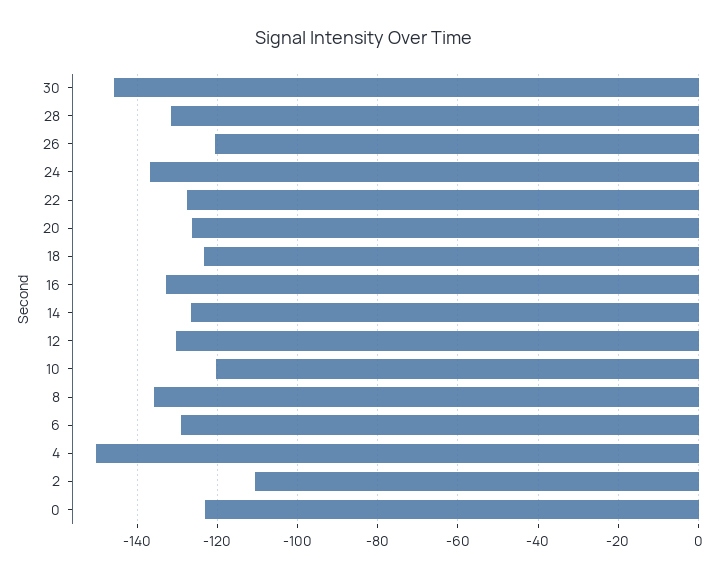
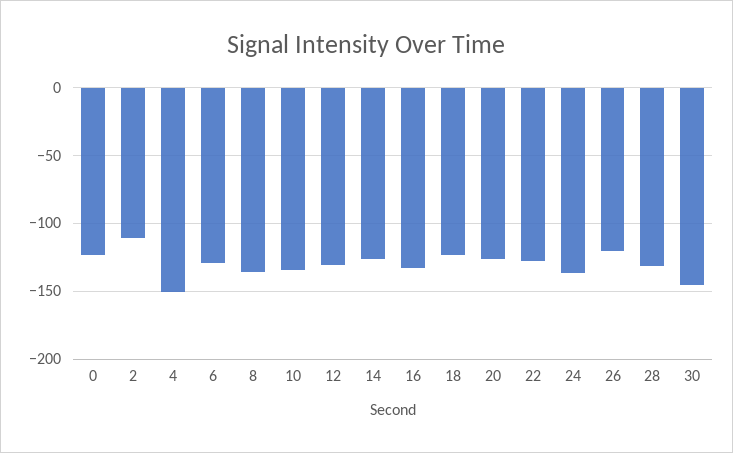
  {
    "30": -146,
    "28": -132,
    "26": -120,
    "24": -136,
    "22": -128,
    "20": -126,
    "18": -124,
    "16": -132,
    "14": -126,
    "12": -130,
-   "10": -120,
+   "10": -135,
    "8": -136,
    "6": -130,
    "4": -150,
    "2": -110,
    "0": -124
  }

